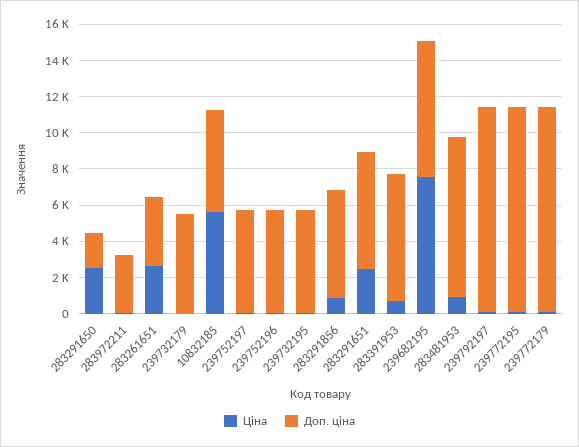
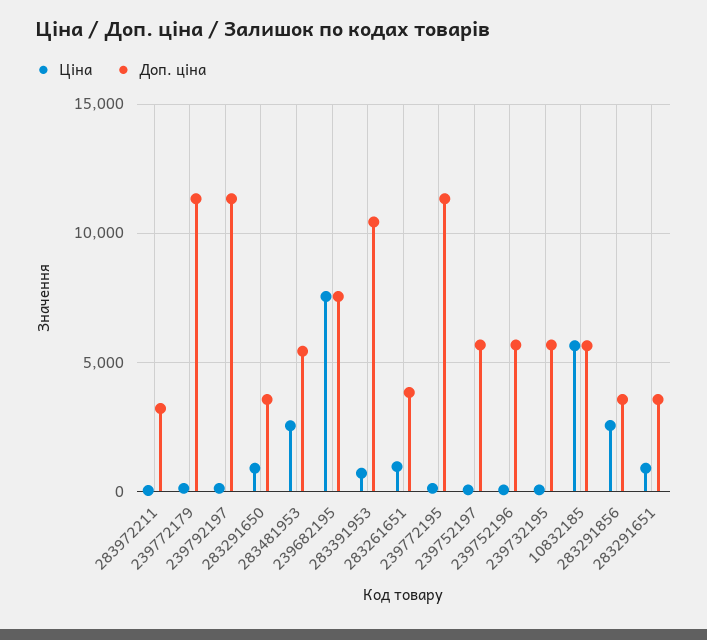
  {
    "Ціна": {
-     "283291650": 2500,
+     "283291650": 1000,
      "283972211": 0,
-     "283261651": 2500,
+     "283261651": 1000,
-     "239732179": 0,
      "10832185": 5500,
      "239752197": 0,
      "239752196": 0,
      "239732195": 0,
-     "283291856": 1000,
+     "283291856": 2500,
-     "283291651": 2500,
+     "283291651": 1000,
      "283391953": 500,
      "239682195": 7500,
-     "283481953": 1000,
+     "283481953": 2500,
      "239792197": 0,
      "239772195": 0,
      "239772179": 0
    },
    "Доп. ціна": {
-     "283291650": 2000,
+     "283291650": 3500,
      "283972211": 3000,
      "283261651": 4000,
-     "239732179": 5500,
      "10832185": 5500,
      "239752197": 5500,
      "239752196": 5500,
      "239732195": 5500,
-     "283291856": 6000,
+     "283291856": 3500,
-     "283291651": 6500,
+     "283291651": 3500,
-     "283391953": 7000,
+     "283391953": 10500,
      "239682195": 7500,
-     "283481953": 9000,
+     "283481953": 5500,
      "239792197": 11500,
      "239772195": 11500,
      "239772179": 11500
    }
  }

